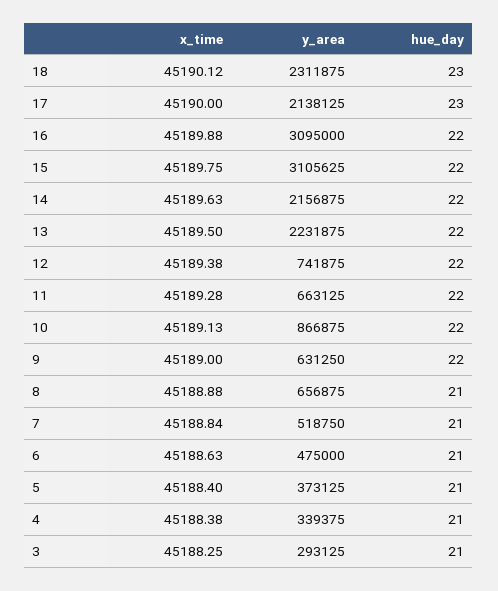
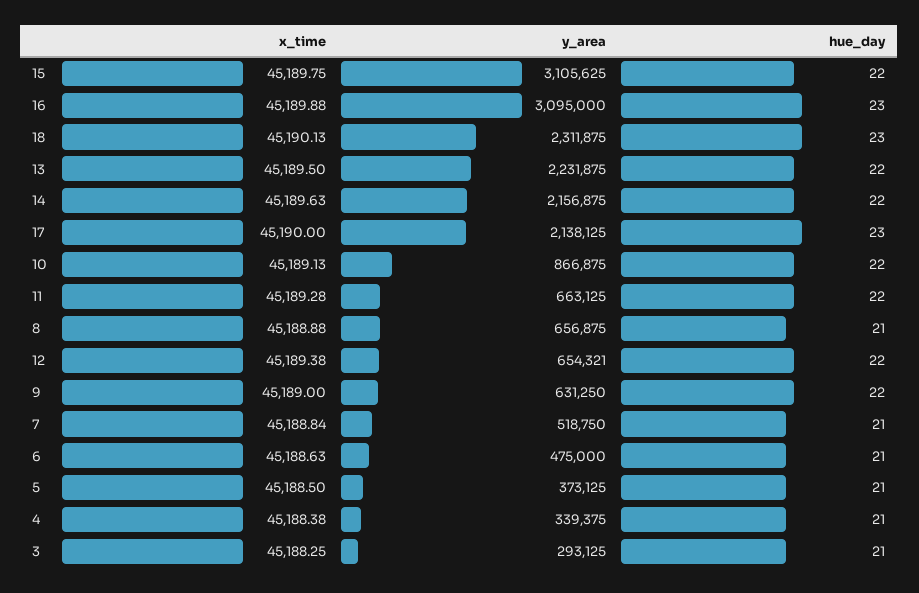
  {
    "x_time": {
-     "18": 45190.12,
+     "18": 45190.13,
      "17": 45190,
      "16": 45189.88,
      "15": 45189.75,
      "14": 45189.63,
      "13": 45189.5,
      "12": 45189.38,
      "11": 45189.28,
      "10": 45189.13,
      "9": 45189,
      "8": 45188.88,
      "7": 45188.84,
      "6": 45188.63,
-     "5": 45188.4,
+     "5": 45188.5,
      "4": 45188.38,
      "3": 45188.25
    },
    "y_area": {
      "18": 2311875,
      "17": 2138125,
      "16": 3095000,
      "15": 3105625,
      "14": 2156875,
      "13": 2231875,
-     "12": 741875,
+     "12": 654321,
      "11": 663125,
      "10": 866875,
      "9": 631250,
      "8": 656875,
      "7": 518750,
      "6": 475000,
      "5": 373125,
      "4": 339375,
      "3": 293125
    },
    "hue_day": {
      "18": 23,
      "17": 23,
-     "16": 22,
+     "16": 23,
      "15": 22,
      "14": 22,
      "13": 22,
      "12": 22,
      "11": 22,
      "10": 22,
      "9": 22,
      "8": 21,
      "7": 21,
      "6": 21,
      "5": 21,
      "4": 21,
      "3": 21
    }
  }

